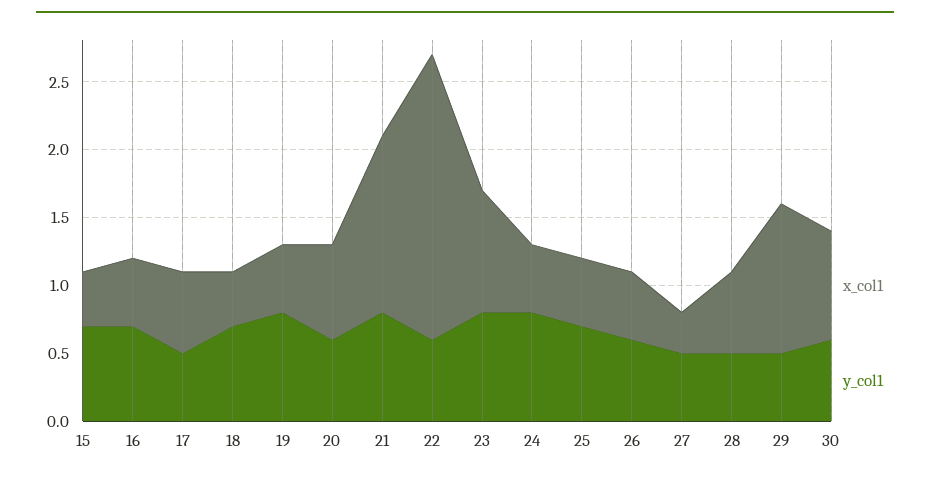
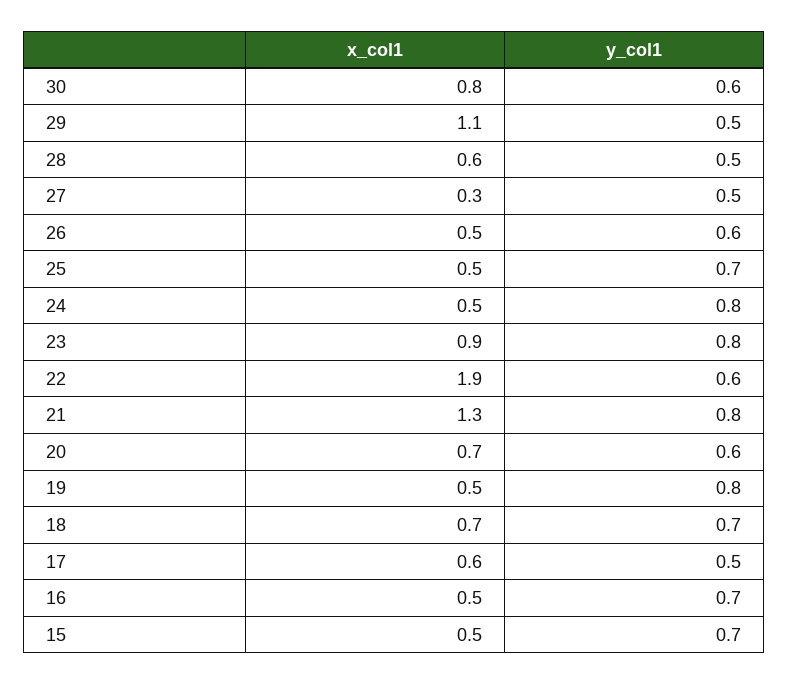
  {
    "x_col1": {
-     "15": 0.4,
+     "15": 0.5,
      "16": 0.5,
      "17": 0.6,
-     "18": 0.4,
+     "18": 0.7,
      "19": 0.5,
      "20": 0.7,
      "21": 1.3,
-     "22": 2.1,
+     "22": 1.9,
      "23": 0.9,
      "24": 0.5,
      "25": 0.5,
      "26": 0.5,
      "27": 0.3,
      "28": 0.6,
      "29": 1.1,
      "30": 0.8
    },
    "y_col1": {
      "15": 0.7,
      "16": 0.7,
      "17": 0.5,
      "18": 0.7,
      "19": 0.8,
      "20": 0.6,
      "21": 0.8,
      "22": 0.6,
      "23": 0.8,
      "24": 0.8,
      "25": 0.7,
      "26": 0.6,
      "27": 0.5,
      "28": 0.5,
      "29": 0.5,
      "30": 0.6
    }
  }

